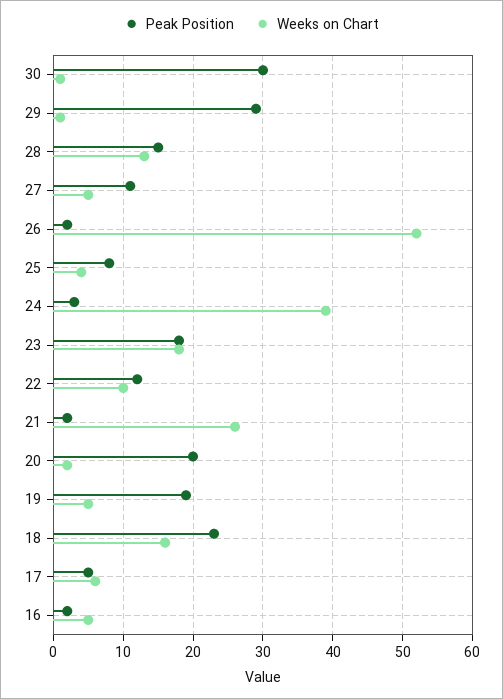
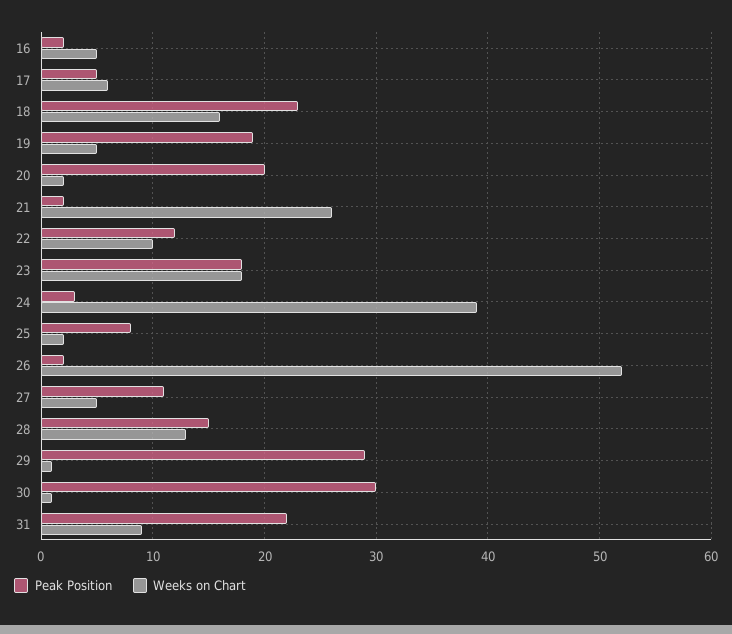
  {
    "Peak Position": {
      "30": 30,
      "29": 29,
      "28": 15,
      "27": 11,
      "26": 2,
      "25": 8,
      "24": 3,
      "23": 18,
      "22": 12,
      "21": 2,
      "20": 20,
      "19": 19,
      "18": 23,
      "17": 5,
-     "16": 2
+     "16": 2,
+     "31": 22
    },
    "Weeks on Chart": {
      "30": 1,
      "29": 1,
      "28": 13,
      "27": 5,
      "26": 52,
-     "25": 4,
+     "25": 2,
      "24": 39,
      "23": 18,
      "22": 10,
      "21": 26,
      "20": 2,
      "19": 5,
      "18": 16,
      "17": 6,
-     "16": 5
+     "16": 5,
+     "31": 9
    }
  }

